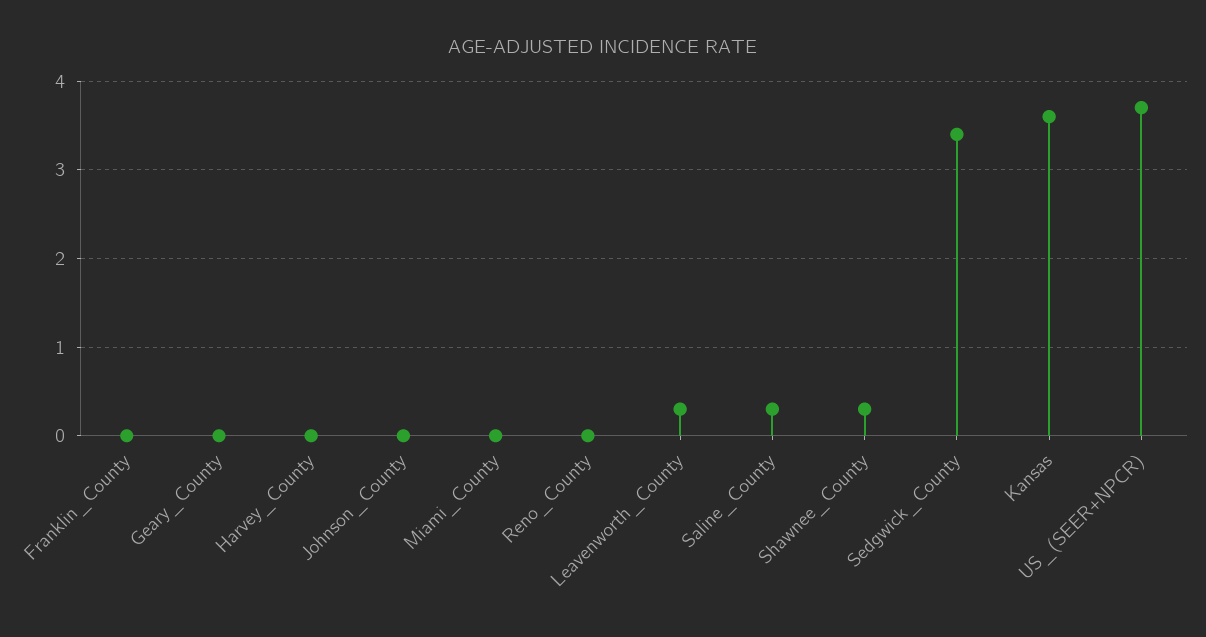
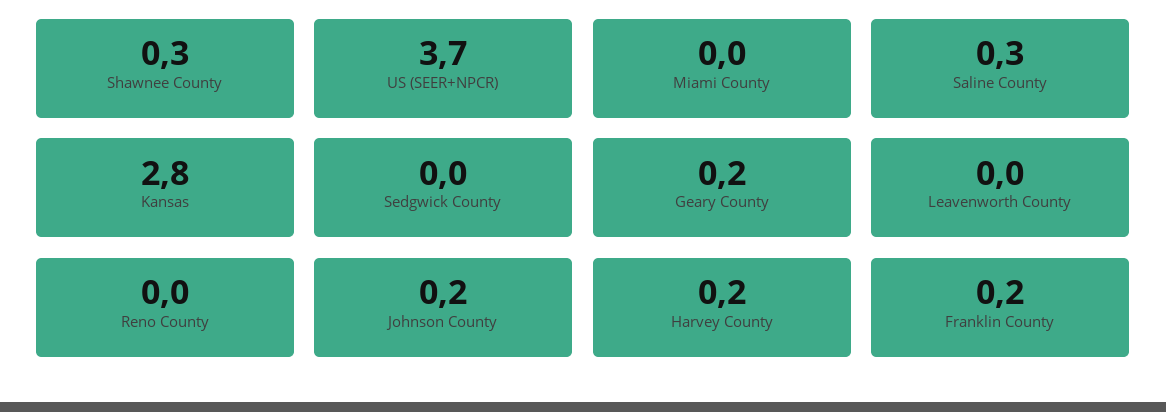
  {
-   "Franklin_County": 0,
+   "Franklin_County": 0.2,
-   "Geary_County": 0,
+   "Geary_County": 0.2,
-   "Harvey_County": 0,
+   "Harvey_County": 0.2,
-   "Johnson_County": 0,
+   "Johnson_County": 0.2,
    "Miami_County": 0,
    "Reno_County": 0,
-   "Leavenworth_County": 0.3,
+   "Leavenworth_County": 0,
    "Saline_County": 0.3,
    "Shawnee_County": 0.3,
-   "Sedgwick_County": 3.4,
+   "Sedgwick_County": 0,
-   "Kansas": 3.6,
+   "Kansas": 2.8,
    "US_(SEER+NPCR)": 3.7
  }

